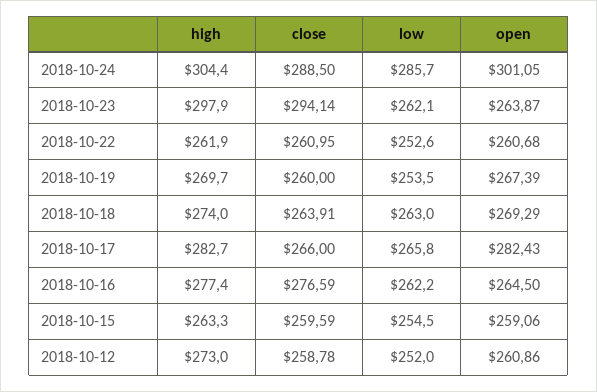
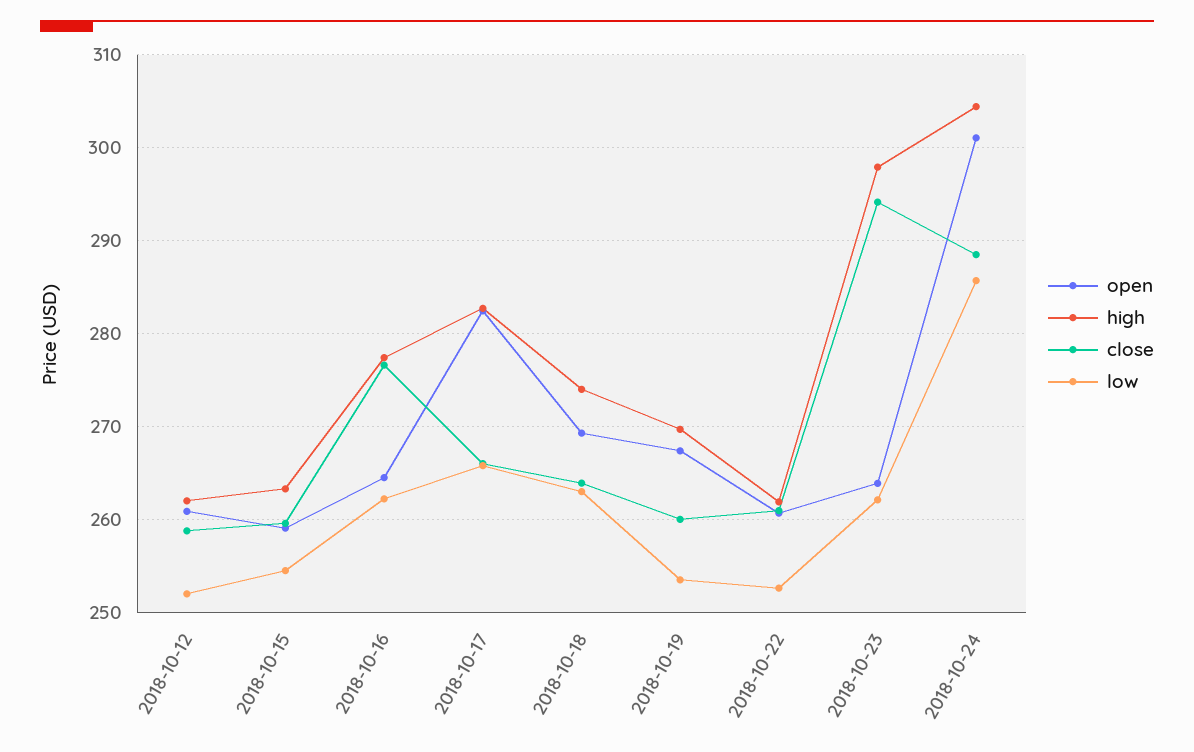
  {
    "high": {
      "2018-10-24": 304.4,
      "2018-10-23": 297.9,
      "2018-10-22": 261.9,
      "2018-10-19": 269.7,
      "2018-10-18": 274,
      "2018-10-17": 282.7,
      "2018-10-16": 277.4,
      "2018-10-15": 263.3,
-     "2018-10-12": 273
+     "2018-10-12": 262
    },
    "close": {
      "2018-10-24": 288.5,
      "2018-10-23": 294.14,
      "2018-10-22": 260.95,
      "2018-10-19": 260,
      "2018-10-18": 263.91,
      "2018-10-17": 266,
      "2018-10-16": 276.59,
      "2018-10-15": 259.59,
      "2018-10-12": 258.78
    },
    "low": {
      "2018-10-24": 285.7,
      "2018-10-23": 262.1,
      "2018-10-22": 252.6,
      "2018-10-19": 253.5,
      "2018-10-18": 263,
      "2018-10-17": 265.8,
      "2018-10-16": 262.2,
      "2018-10-15": 254.5,
      "2018-10-12": 252
    },
    "open": {
      "2018-10-24": 301.05,
      "2018-10-23": 263.87,
      "2018-10-22": 260.68,
      "2018-10-19": 267.39,
      "2018-10-18": 269.29,
      "2018-10-17": 282.43,
      "2018-10-16": 264.5,
      "2018-10-15": 259.06,
      "2018-10-12": 260.86
    }
  }

